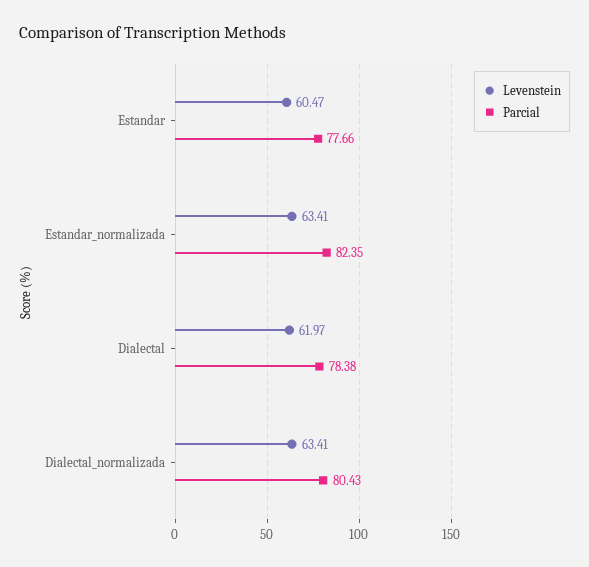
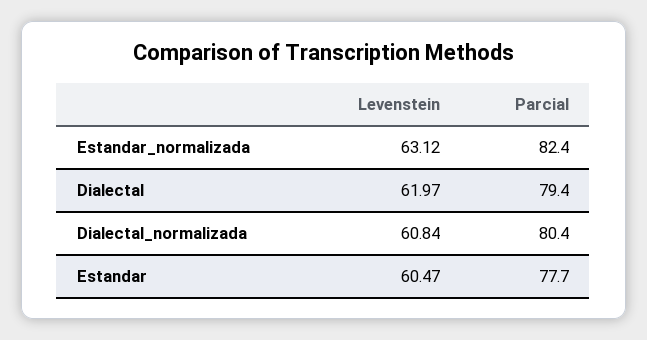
  {
    "Levenstein": {
      "Estandar": 60.47,
-     "Estandar_normalizada": 63.41,
+     "Estandar_normalizada": 63.12,
      "Dialectal": 61.97,
-     "Dialectal_normalizada": 63.41
+     "Dialectal_normalizada": 60.84
    },
    "Parcial": {
      "Estandar": 77.66,
      "Estandar_normalizada": 82.35,
-     "Dialectal": 78.38,
+     "Dialectal": 79.4,
      "Dialectal_normalizada": 80.43
    }
  }

